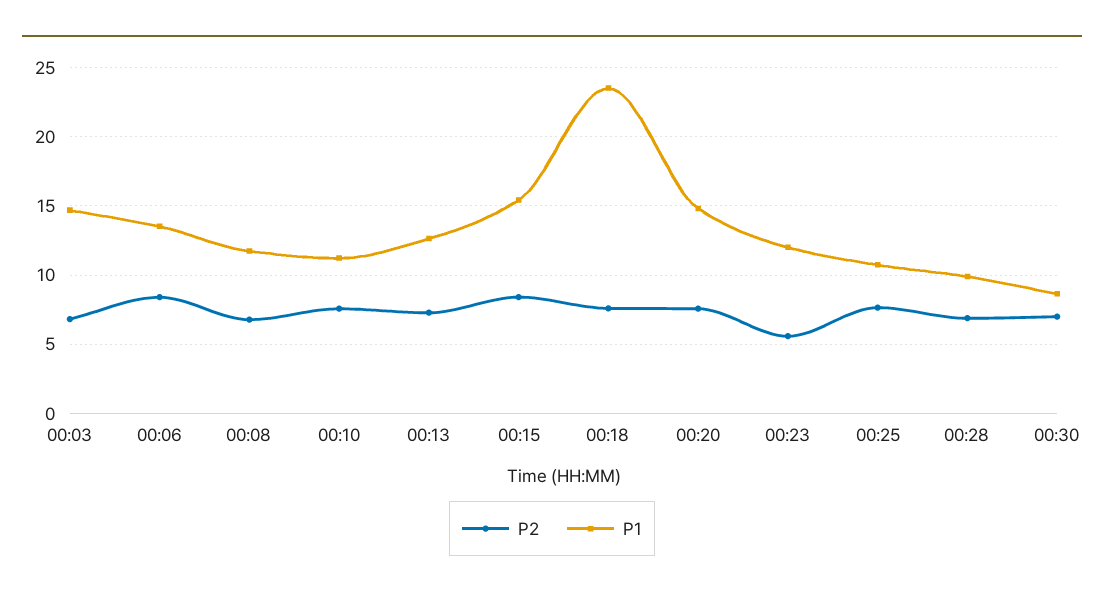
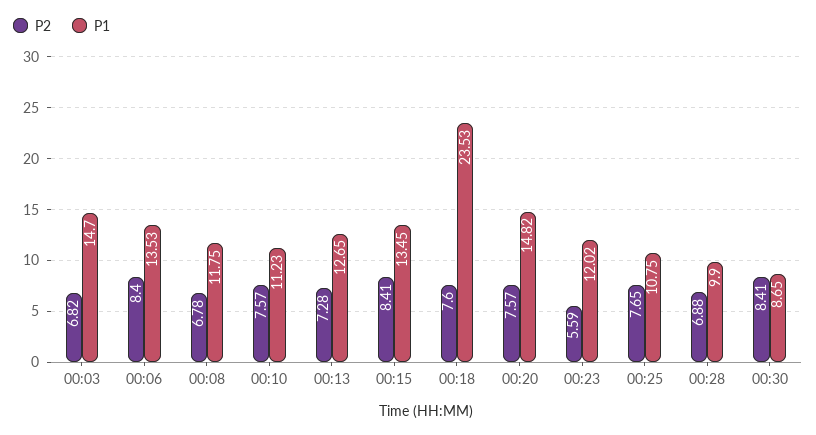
  {
    "P2": {
      "00:03": 6.82,
      "00:06": 8.4,
      "00:08": 6.78,
      "00:10": 7.57,
      "00:13": 7.28,
      "00:15": 8.41,
      "00:18": 7.6,
      "00:20": 7.57,
      "00:23": 5.59,
      "00:25": 7.65,
      "00:28": 6.88,
-     "00:30": 7
+     "00:30": 8.41
    },
    "P1": {
      "00:03": 14.7,
      "00:06": 13.53,
      "00:08": 11.75,
      "00:10": 11.23,
      "00:13": 12.65,
-     "00:15": 15.5,
+     "00:15": 13.45,
      "00:18": 23.53,
      "00:20": 14.82,
      "00:23": 12.02,
      "00:25": 10.75,
      "00:28": 9.9,
      "00:30": 8.65
    }
  }

